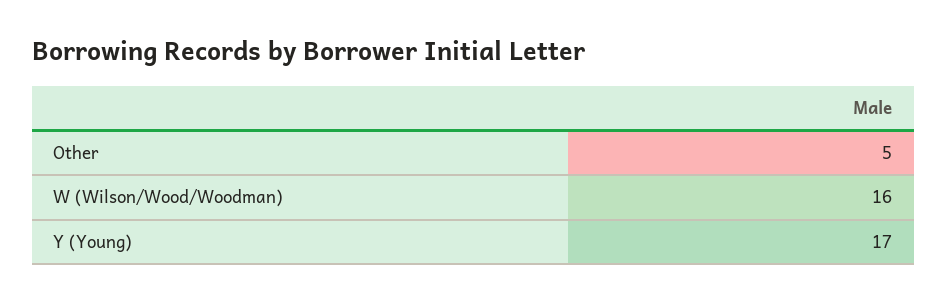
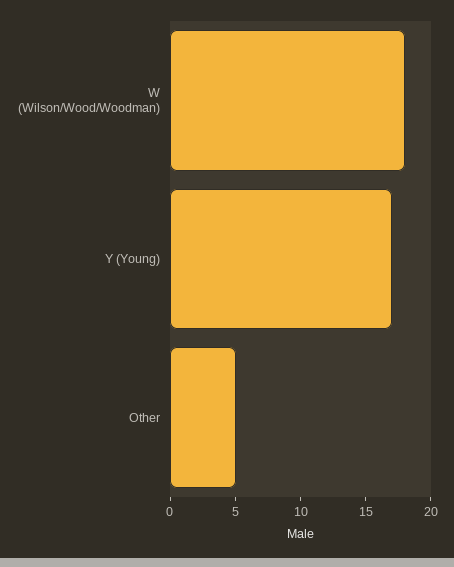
  {
    "Other": 5,
-   "W (Wilson/Wood/Woodman)": 16,
+   "W (Wilson/Wood/Woodman)": 18,
    "Y (Young)": 17
  }

